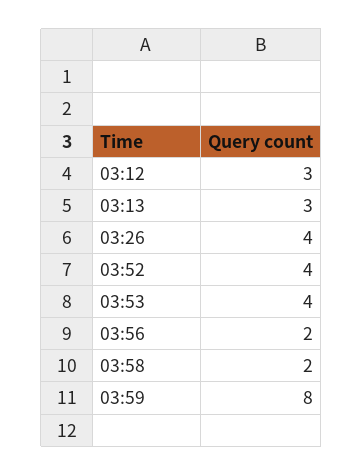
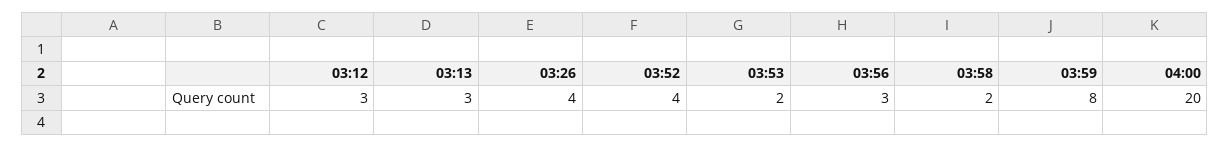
  {
    "03:12": 3,
    "03:13": 3,
    "03:26": 4,
    "03:52": 4,
-   "03:53": 4,
+   "03:53": 2,
-   "03:56": 2,
+   "03:56": 3,
    "03:58": 2,
-   "03:59": 8
+   "03:59": 8,
+   "04:00": 20
  }

